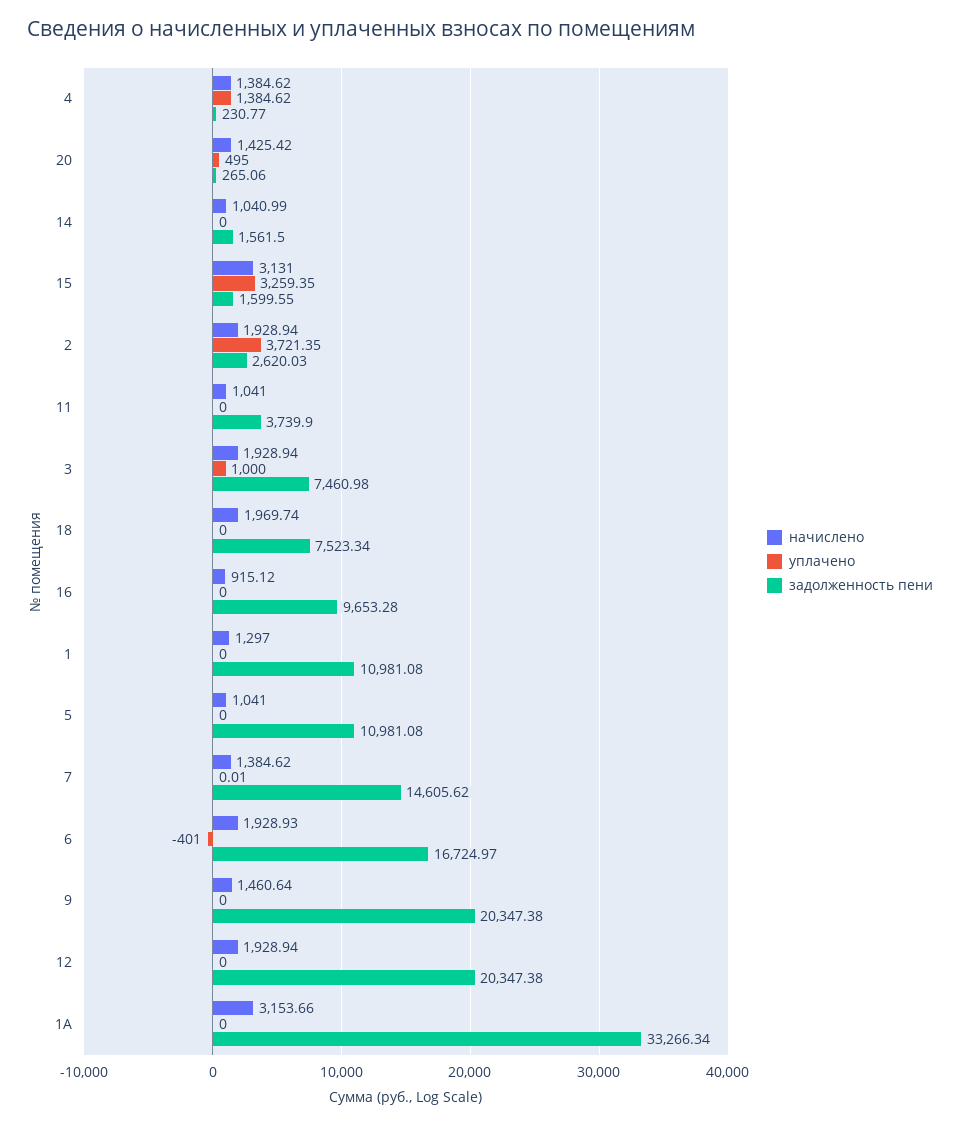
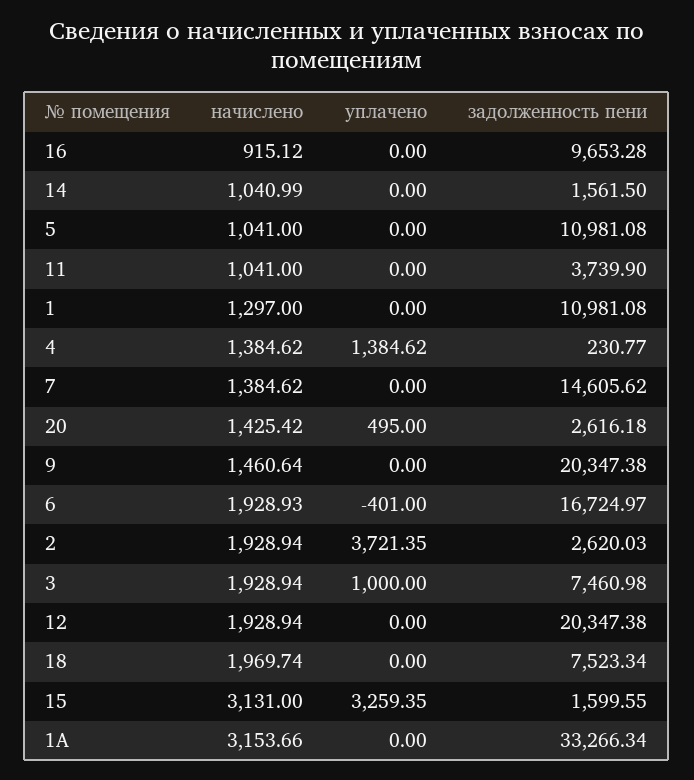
  {
    "начислено": {
      "4": 1384.62,
      "20": 1425.42,
      "14": 1040.99,
      "15": 3131,
      "2": 1928.94,
      "11": 1041,
      "3": 1928.94,
      "18": 1969.74,
      "16": 915.12,
      "1": 1297,
      "5": 1041,
      "7": 1384.62,
      "6": 1928.93,
      "9": 1460.64,
      "12": 1928.94,
      "1А": 3153.66
    },
    "уплачено": {
      "4": 1384.62,
      "20": 495,
      "14": 0,
      "15": 3259.35,
      "2": 3721.35,
      "11": 0,
      "3": 1000,
      "18": 0,
      "16": 0,
      "1": 0,
      "5": 0,
-     "7": 0.01,
+     "7": 0,
      "6": -401,
      "9": 0,
      "12": 0,
      "1А": 0
    },
    "задолженность пени": {
      "4": 230.77,
-     "20": 265.06,
+     "20": 2616.18,
      "14": 1561.5,
      "15": 1599.55,
      "2": 2620.03,
      "11": 3739.9,
      "3": 7460.98,
      "18": 7523.34,
      "16": 9653.28,
      "1": 10981.08,
      "5": 10981.08,
      "7": 14605.62,
      "6": 16724.97,
      "9": 20347.38,
      "12": 20347.38,
      "1А": 33266.34
    }
  }

